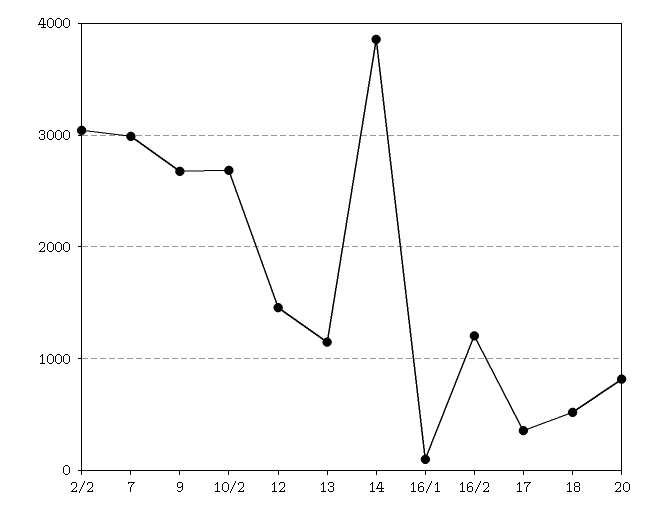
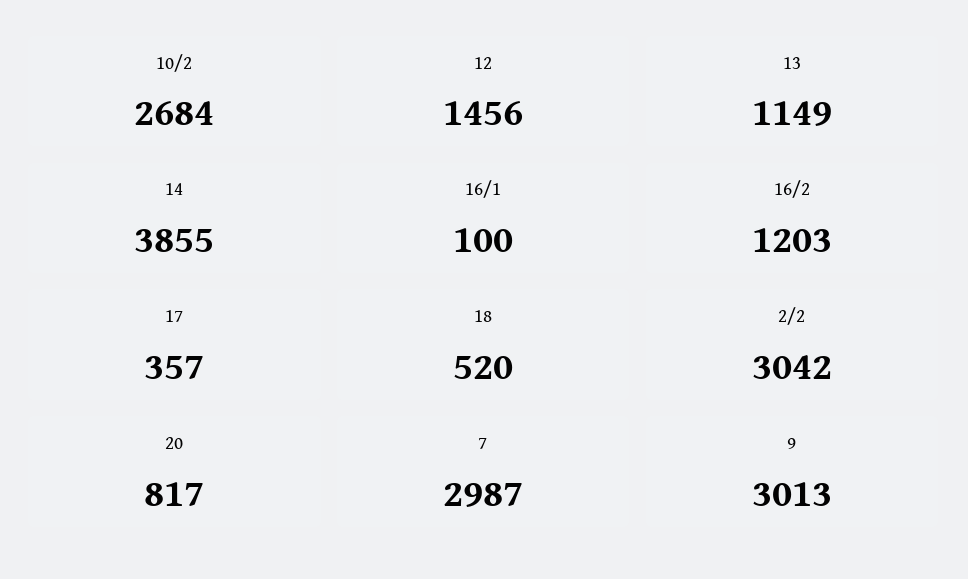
  {
    "2/2": 3042,
    "7": 2987,
-   "9": 2700,
+   "9": 3013,
    "10/2": 2684,
    "12": 1456,
    "13": 1149,
    "14": 3855,
    "16/1": 100,
    "16/2": 1203,
    "17": 357,
    "18": 520,
    "20": 817
  }

